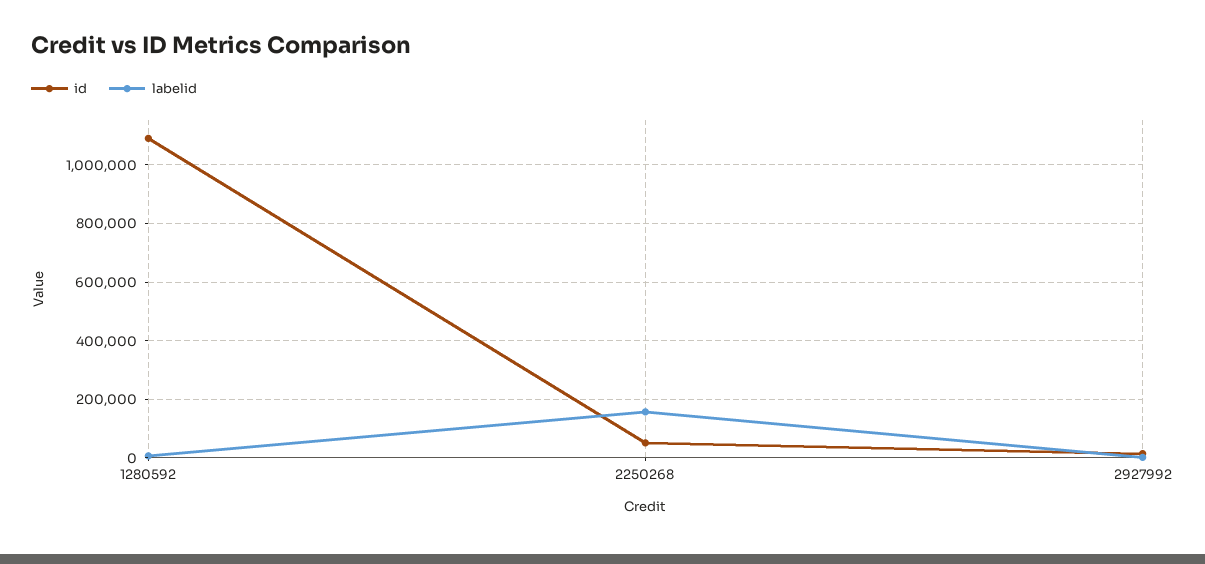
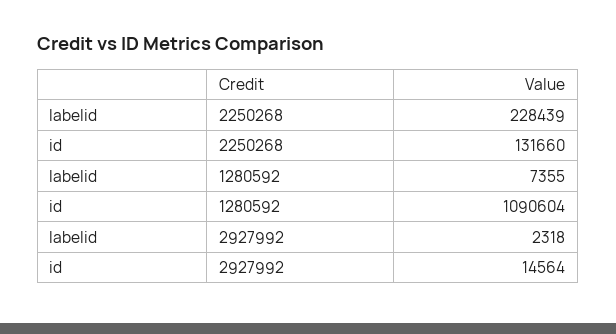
  {
    "id": {
      "1280592": 1090604,
-     "2250268": 50000,
+     "2250268": 131660,
      "2927992": 14564
    },
    "labelid": {
      "1280592": 7355,
-     "2250268": 150000,
+     "2250268": 228439,
      "2927992": 2318
    }
  }

